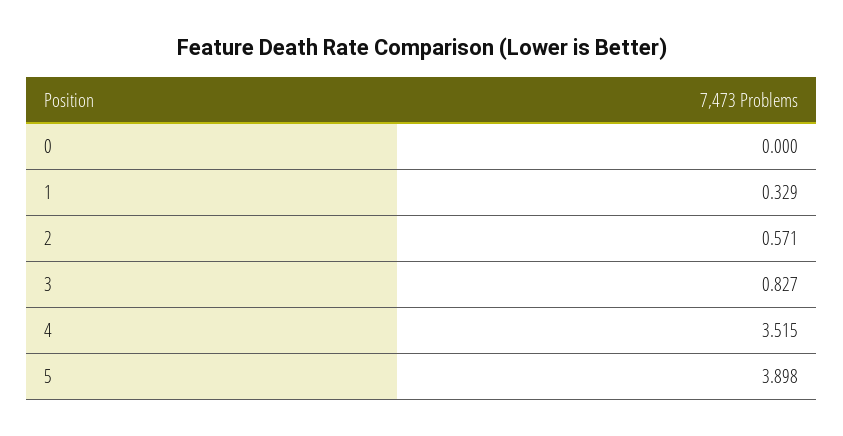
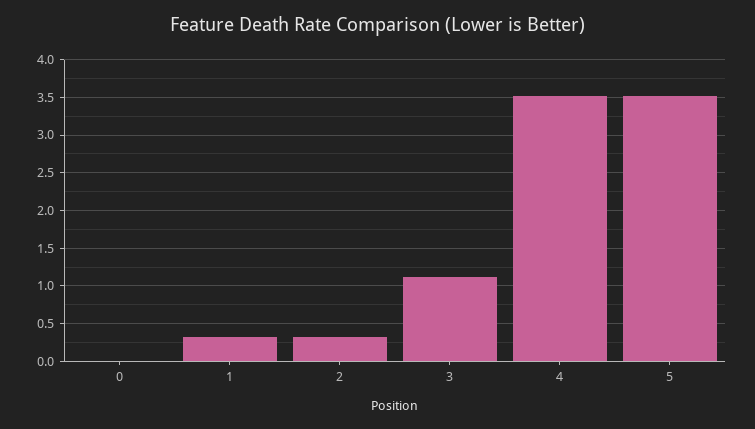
  {
    "0": 0,
    "1": 0.329,
-   "2": 0.571,
+   "2": 0.3,
-   "3": 0.827,
+   "3": 1.1,
    "4": 3.515,
-   "5": 3.898
+   "5": 3.5
  }

